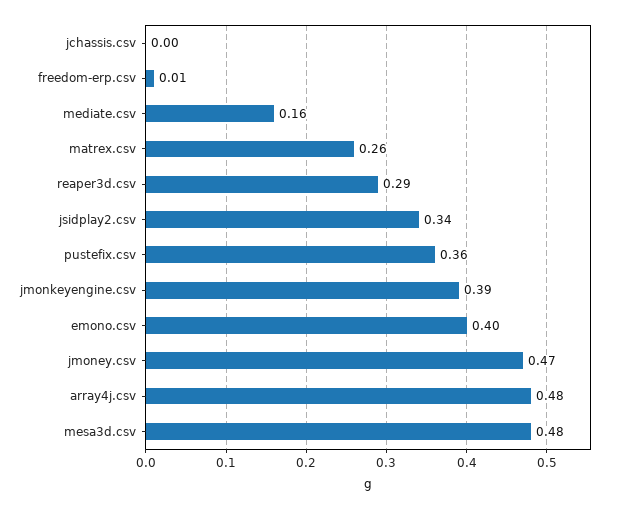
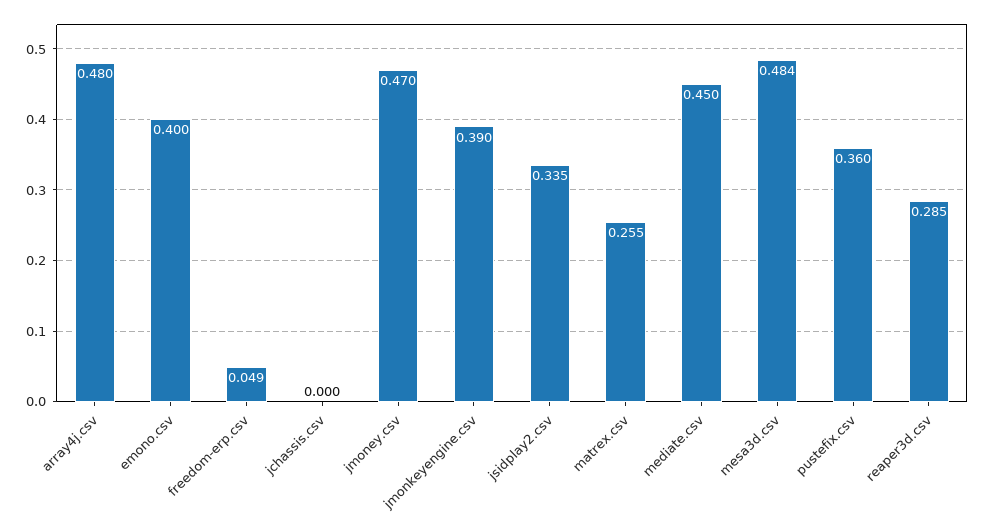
  {
    "jchassis.csv": 0,
-   "freedom-erp.csv": 0.01,
+   "freedom-erp.csv": 0.049,
-   "mediate.csv": 0.16,
+   "mediate.csv": 0.45,
    "matrex.csv": 0.255,
    "reaper3d.csv": 0.285,
    "jsidplay2.csv": 0.335,
    "pustefix.csv": 0.36,
    "jmonkeyengine.csv": 0.39,
    "emono.csv": 0.4,
    "jmoney.csv": 0.47,
    "array4j.csv": 0.48,
    "mesa3d.csv": 0.484
  }

